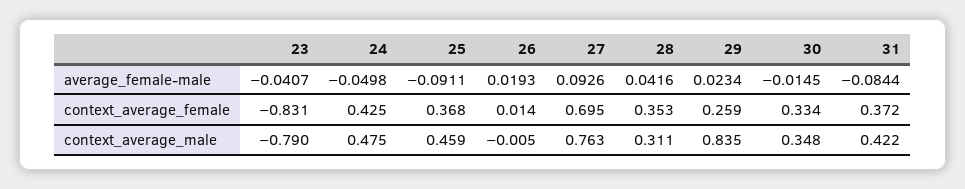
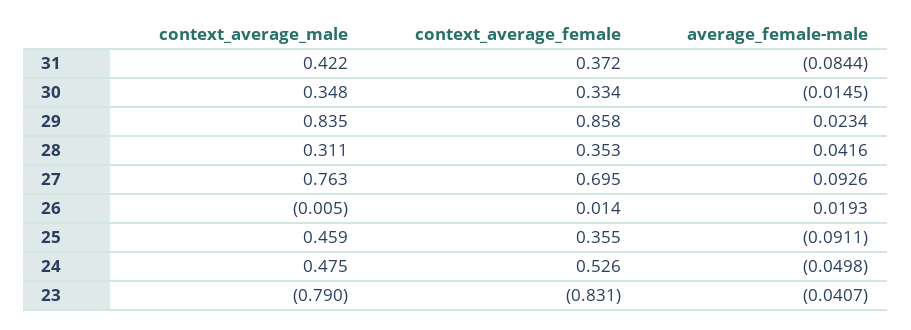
  {
    "23": {
      "average_female-male": -0.0407,
      "context_average_female": -0.831,
      "context_average_male": -0.79
    },
    "24": {
      "average_female-male": -0.0498,
-     "context_average_female": 0.425,
+     "context_average_female": 0.526,
      "context_average_male": 0.475
    },
    "25": {
      "average_female-male": -0.0911,
-     "context_average_female": 0.368,
+     "context_average_female": 0.355,
      "context_average_male": 0.459
    },
    "26": {
      "average_female-male": 0.0193,
      "context_average_female": 0.014,
      "context_average_male": -0.005
    },
    "27": {
      "average_female-male": 0.0926,
      "context_average_female": 0.695,
      "context_average_male": 0.763
    },
    "28": {
      "average_female-male": 0.0416,
      "context_average_female": 0.353,
      "context_average_male": 0.311
    },
    "29": {
      "average_female-male": 0.0234,
-     "context_average_female": 0.259,
+     "context_average_female": 0.858,
      "context_average_male": 0.835
    },
    "30": {
      "average_female-male": -0.0145,
      "context_average_female": 0.334,
      "context_average_male": 0.348
    },
    "31": {
      "average_female-male": -0.0844,
      "context_average_female": 0.372,
      "context_average_male": 0.422
    }
  }

